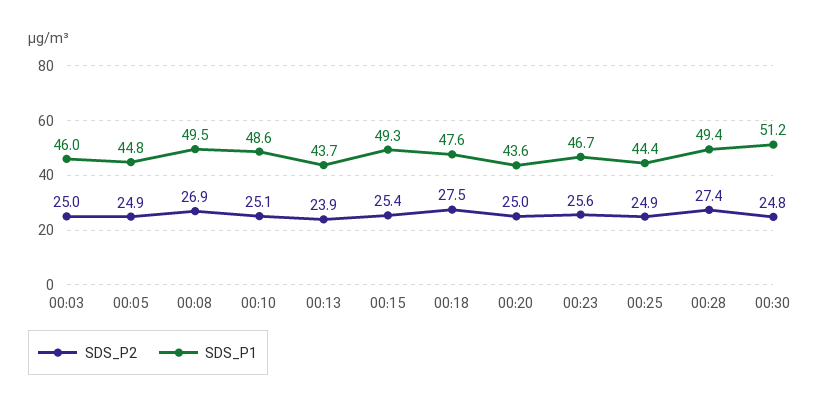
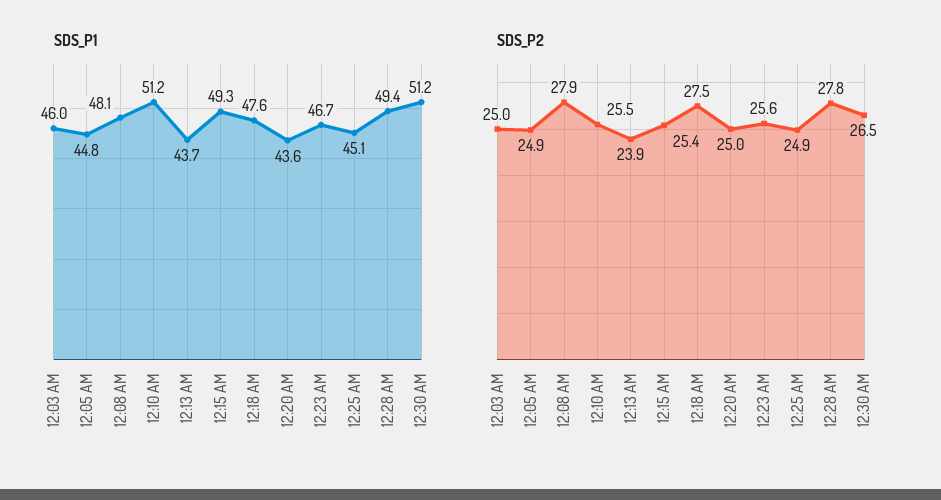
  {
    "SDS_P2": {
      "00:03": 25,
      "00:05": 24.9,
-     "00:08": 26.9,
+     "00:08": 27.9,
-     "00:10": 25.1,
+     "00:10": 25.5,
      "00:13": 23.9,
      "00:15": 25.4,
      "00:18": 27.5,
      "00:20": 25,
      "00:23": 25.6,
      "00:25": 24.9,
-     "00:28": 27.4,
+     "00:28": 27.8,
-     "00:30": 24.8
+     "00:30": 26.5
    },
    "SDS_P1": {
      "00:03": 46,
      "00:05": 44.8,
-     "00:08": 49.5,
+     "00:08": 48.1,
-     "00:10": 48.6,
+     "00:10": 51.2,
      "00:13": 43.7,
      "00:15": 49.3,
      "00:18": 47.6,
      "00:20": 43.6,
      "00:23": 46.7,
-     "00:25": 44.4,
+     "00:25": 45.1,
      "00:28": 49.4,
      "00:30": 51.2
    }
  }

